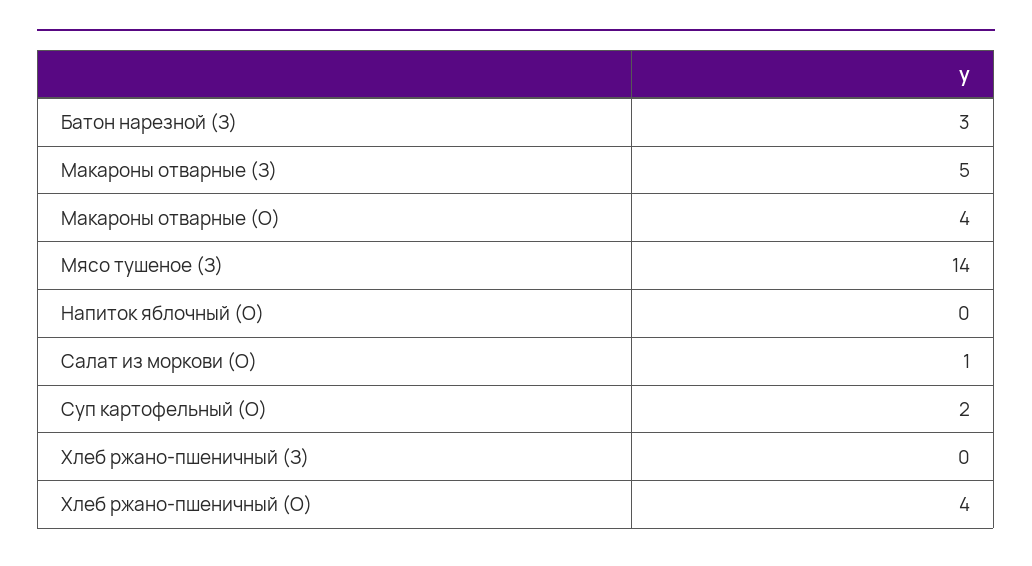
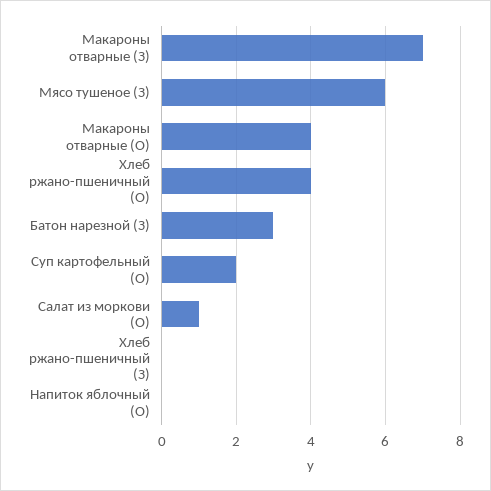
  {
    "Батон нарезной (З)": 3,
-   "Макароны отварные (З)": 5,
+   "Макароны отварные (З)": 7,
    "Макароны отварные (О)": 4,
-   "Мясо тушеное (З)": 14,
+   "Мясо тушеное (З)": 6,
    "Напиток яблочный (О)": 0,
    "Салат из моркови (О)": 1,
    "Суп картофельный (О)": 2,
    "Хлеб ржано-пшеничный (З)": 0,
    "Хлеб ржано-пшеничный (О)": 4
  }

